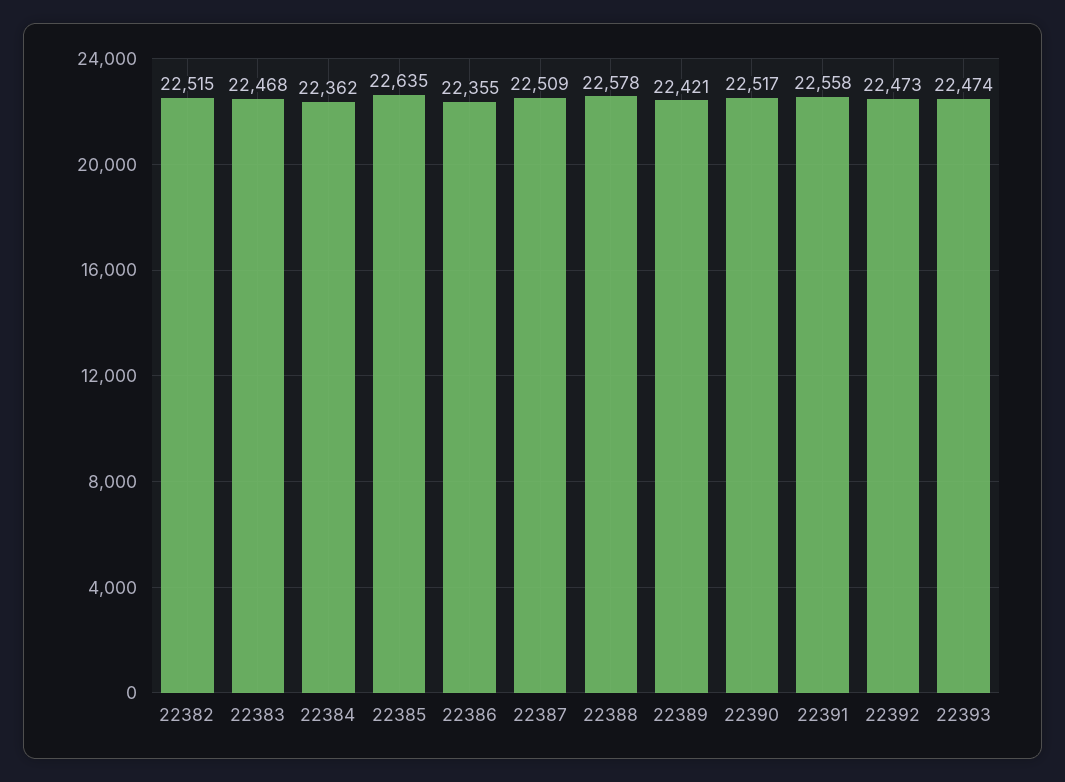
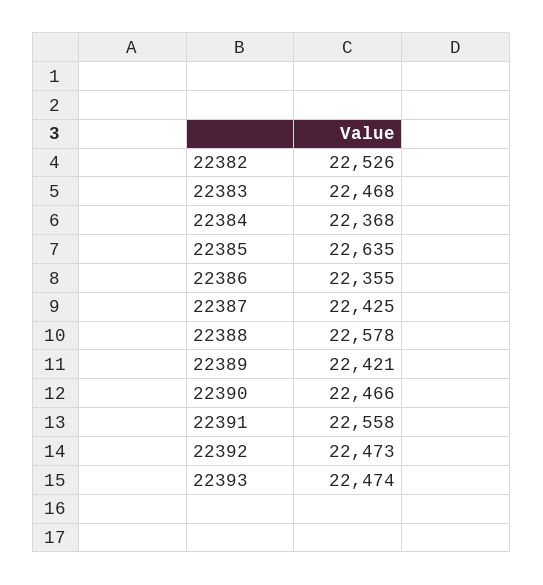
  {
-   "22382": 22515,
+   "22382": 22526,
    "22383": 22468,
-   "22384": 22362,
+   "22384": 22368,
    "22385": 22635,
    "22386": 22355,
-   "22387": 22509,
+   "22387": 22425,
    "22388": 22578,
    "22389": 22421,
-   "22390": 22517,
+   "22390": 22466,
    "22391": 22558,
    "22392": 22473,
    "22393": 22474
  }

